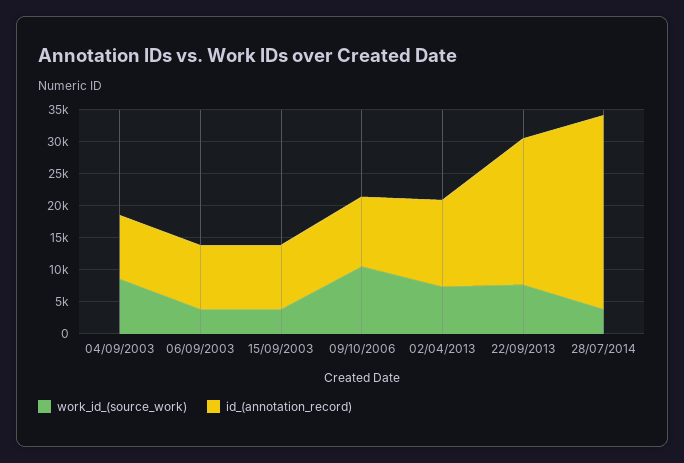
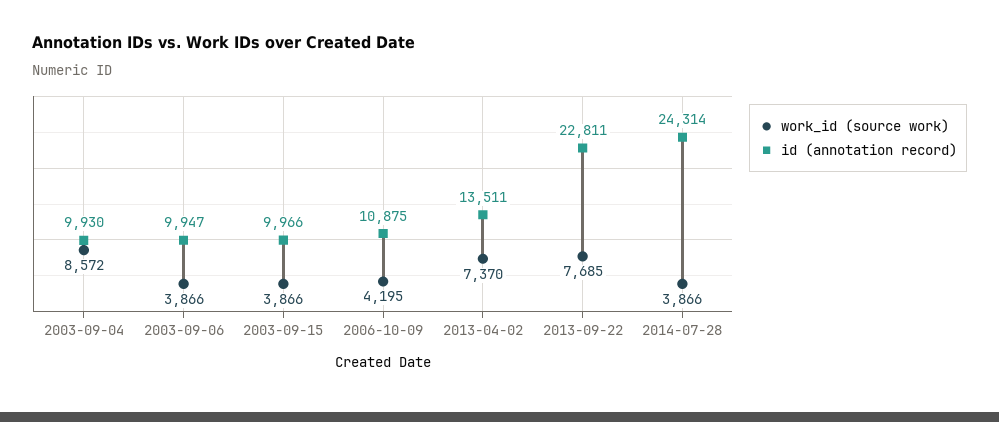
  {
    "work_id_(source_work)": {
      "04/09/2003": 8572,
      "06/09/2003": 3866,
      "15/09/2003": 3866,
-     "09/10/2006": 10000,
+     "09/10/2006": 4195,
      "02/04/2013": 7370,
      "22/09/2013": 7685,
      "28/07/2014": 3866
    },
    "id_(annotation_record)": {
      "04/09/2003": 9930,
      "06/09/2003": 9947,
      "15/09/2003": 9966,
      "09/10/2006": 10875,
      "02/04/2013": 13511,
      "22/09/2013": 22811,
-     "28/07/2014": 30000
+     "28/07/2014": 24314
    }
  }

